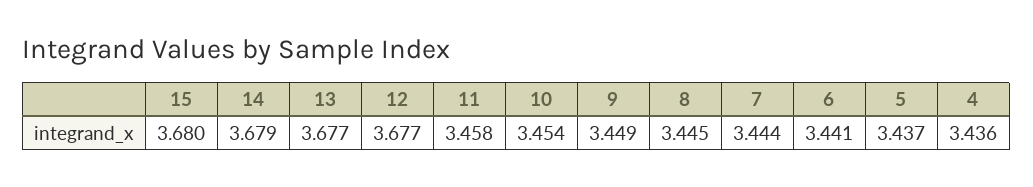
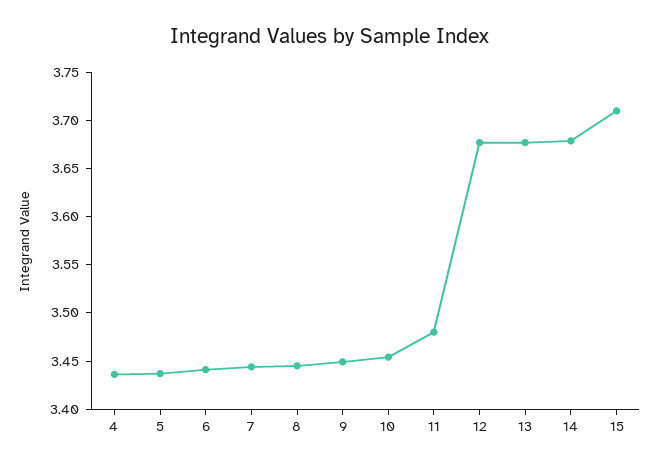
  {
-   "15": 3.68,
+   "15": 3.71,
    "14": 3.679,
    "13": 3.677,
    "12": 3.677,
-   "11": 3.458,
+   "11": 3.48,
    "10": 3.454,
    "9": 3.449,
    "8": 3.445,
    "7": 3.444,
    "6": 3.441,
    "5": 3.437,
    "4": 3.436
  }

